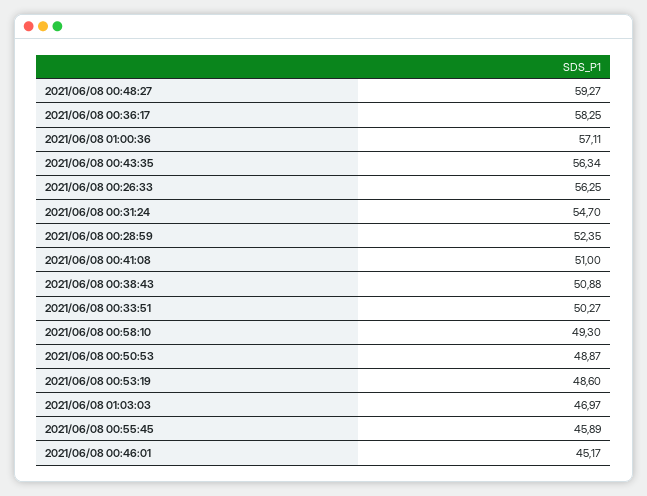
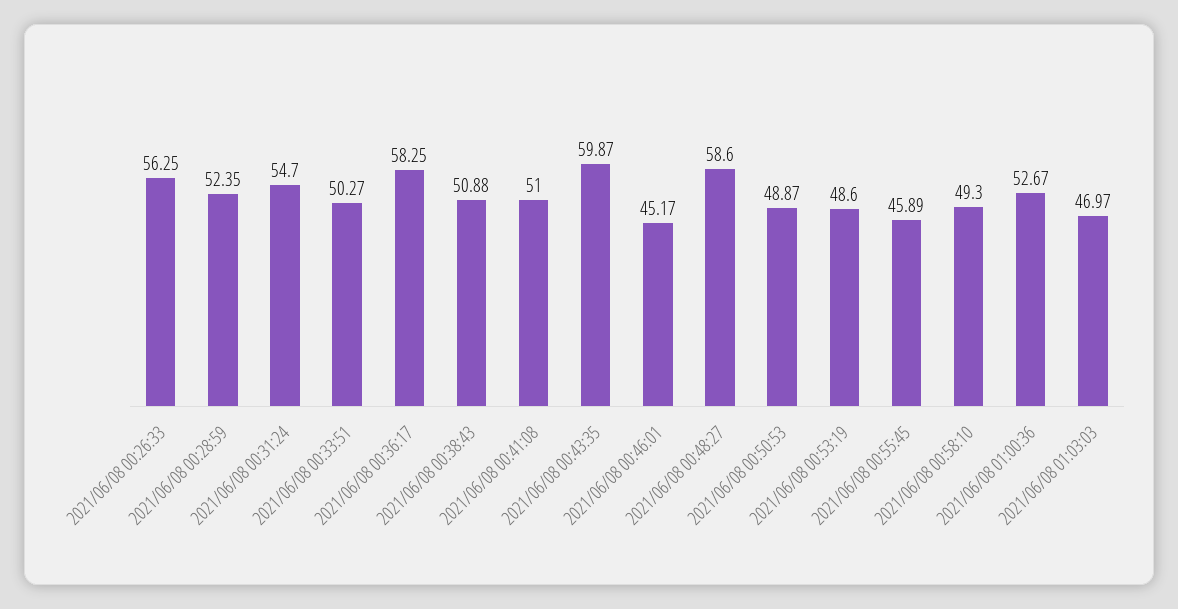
  {
-   "2021/06/08 00:48:27": 59.27,
+   "2021/06/08 00:48:27": 58.6,
    "2021/06/08 00:36:17": 58.25,
-   "2021/06/08 01:00:36": 57.11,
+   "2021/06/08 01:00:36": 52.67,
-   "2021/06/08 00:43:35": 56.34,
+   "2021/06/08 00:43:35": 59.87,
    "2021/06/08 00:26:33": 56.25,
    "2021/06/08 00:31:24": 54.7,
    "2021/06/08 00:28:59": 52.35,
    "2021/06/08 00:41:08": 51,
    "2021/06/08 00:38:43": 50.88,
    "2021/06/08 00:33:51": 50.27,
    "2021/06/08 00:58:10": 49.3,
    "2021/06/08 00:50:53": 48.87,
    "2021/06/08 00:53:19": 48.6,
    "2021/06/08 01:03:03": 46.97,
    "2021/06/08 00:55:45": 45.89,
    "2021/06/08 00:46:01": 45.17
  }

